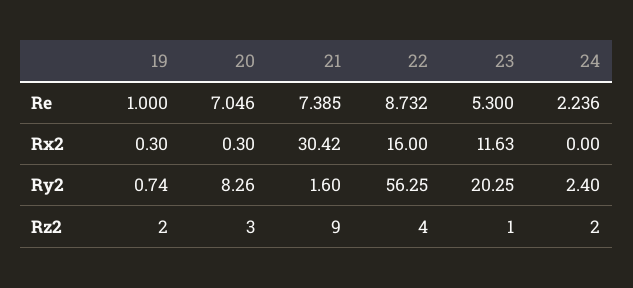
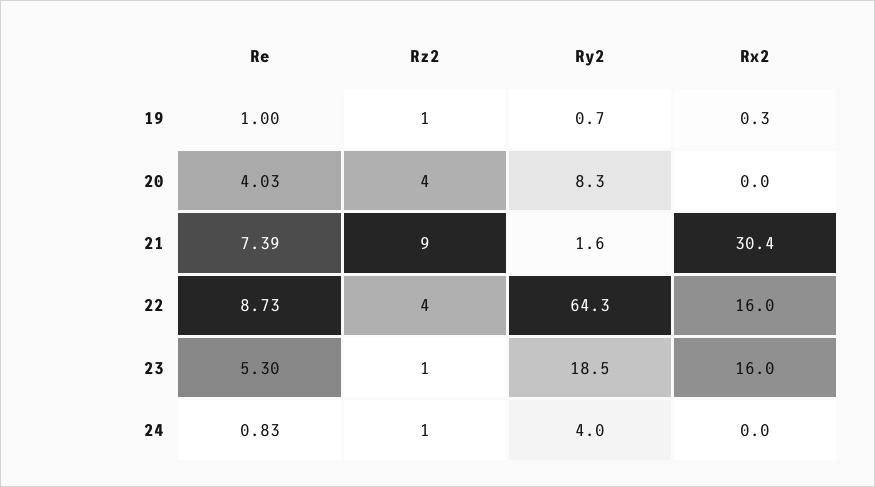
  {
    "19": {
      "Re": 1,
      "Rx2": 0.3,
      "Ry2": 0.74,
-     "Rz2": 2
+     "Rz2": 1
    },
    "20": {
-     "Re": 7.046,
+     "Re": 4.03,
-     "Rx2": 0.3,
+     "Rx2": 0,
      "Ry2": 8.26,
-     "Rz2": 3
+     "Rz2": 4
    },
    "21": {
      "Re": 7.385,
      "Rx2": 30.42,
      "Ry2": 1.6,
      "Rz2": 9
    },
    "22": {
      "Re": 8.732,
      "Rx2": 16,
-     "Ry2": 56.25,
+     "Ry2": 64.3,
      "Rz2": 4
    },
    "23": {
      "Re": 5.3,
-     "Rx2": 11.63,
+     "Rx2": 16,
-     "Ry2": 20.25,
+     "Ry2": 18.5,
      "Rz2": 1
    },
    "24": {
-     "Re": 2.236,
+     "Re": 0.83,
      "Rx2": 0,
-     "Ry2": 2.4,
+     "Ry2": 4,
-     "Rz2": 2
+     "Rz2": 1
    }
  }

